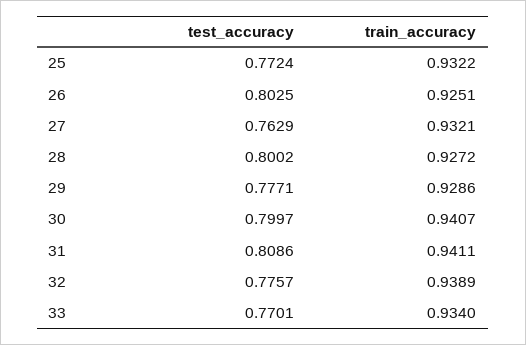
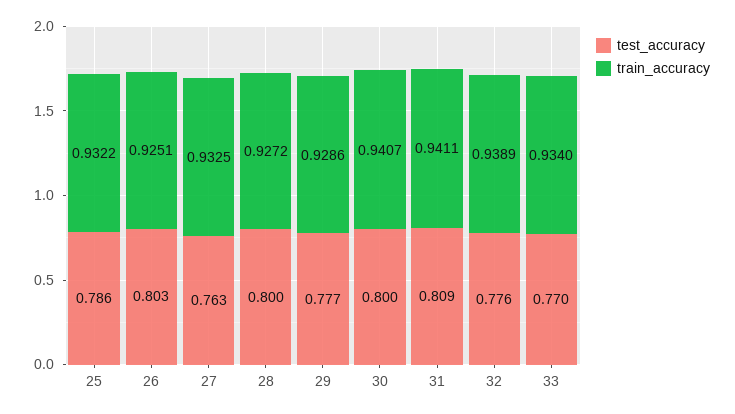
  {
    "test_accuracy": {
-     "25": 0.7724,
+     "25": 0.786,
      "26": 0.8025,
      "27": 0.7629,
      "28": 0.8002,
      "29": 0.7771,
      "30": 0.7997,
      "31": 0.8086,
      "32": 0.7757,
      "33": 0.7701
    },
    "train_accuracy": {
      "25": 0.9322,
      "26": 0.9251,
-     "27": 0.9321,
+     "27": 0.9325,
      "28": 0.9272,
      "29": 0.9286,
      "30": 0.9407,
      "31": 0.9411,
      "32": 0.9389,
      "33": 0.934
    }
  }

